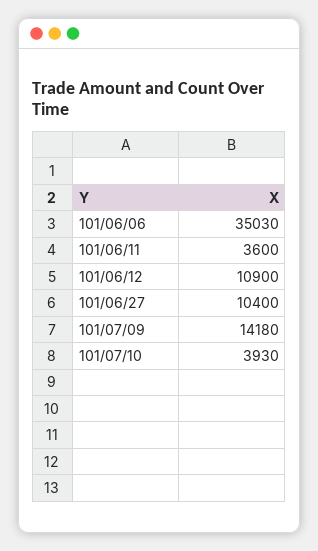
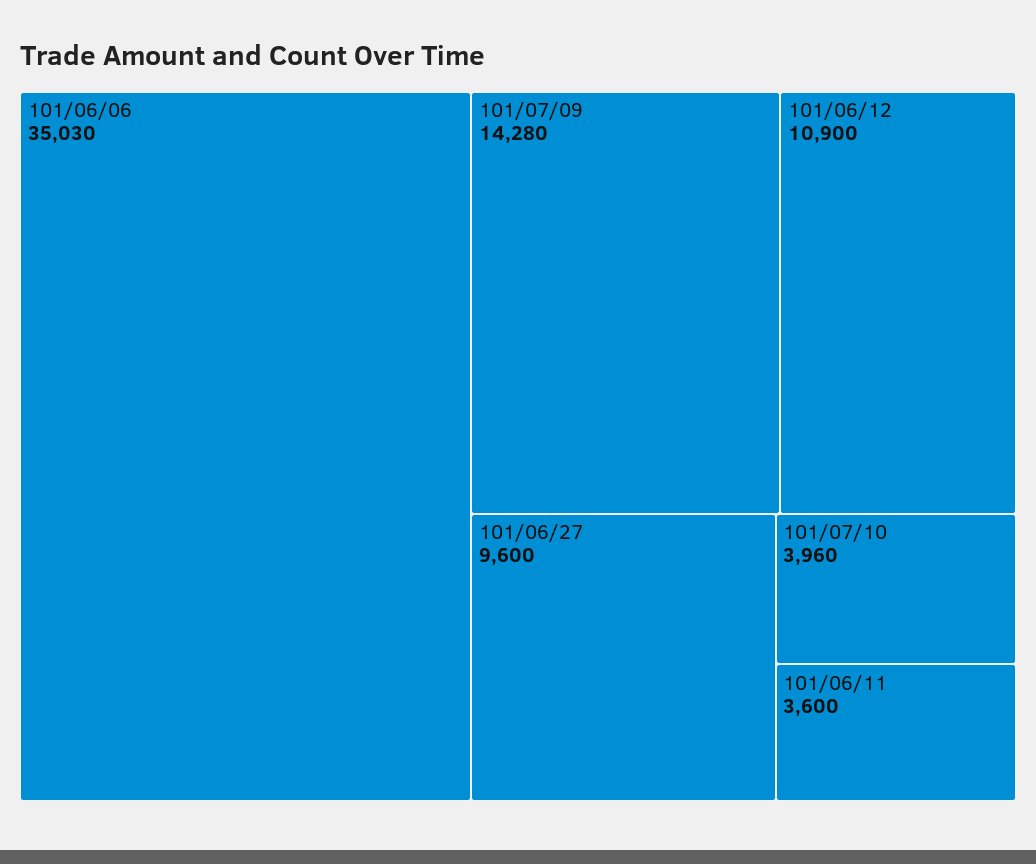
  {
    "101/06/06": 35030,
    "101/06/11": 3600,
    "101/06/12": 10900,
-   "101/06/27": 10400,
+   "101/06/27": 9600,
-   "101/07/09": 14180,
+   "101/07/09": 14280,
-   "101/07/10": 3930
+   "101/07/10": 3960
  }

